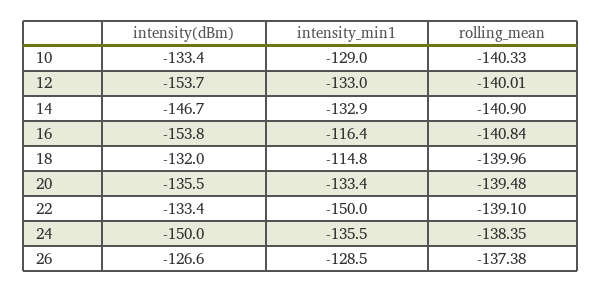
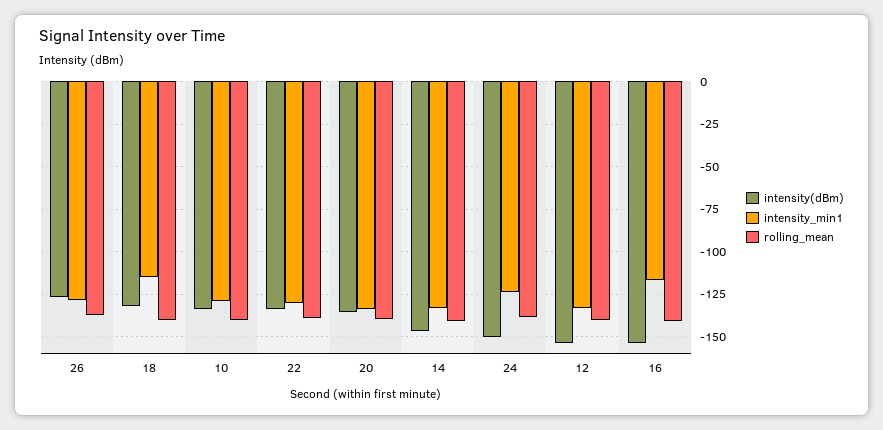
  {
    "intensity(dBm)": {
      "10": -133.4,
      "12": -153.7,
      "14": -146.7,
      "16": -153.8,
      "18": -132,
      "20": -135.5,
      "22": -133.4,
      "24": -150,
      "26": -126.6
    },
    "intensity_min1": {
      "10": -129,
      "12": -133,
      "14": -132.9,
      "16": -116.4,
      "18": -114.8,
      "20": -133.4,
-     "22": -150,
+     "22": -130,
-     "24": -135.5,
+     "24": -125,
      "26": -128.5
    },
    "rolling_mean": {
      "10": -140.33,
      "12": -140.01,
      "14": -140.9,
      "16": -140.84,
      "18": -139.96,
      "20": -139.48,
      "22": -139.1,
      "24": -138.35,
      "26": -137.38
    }
  }

